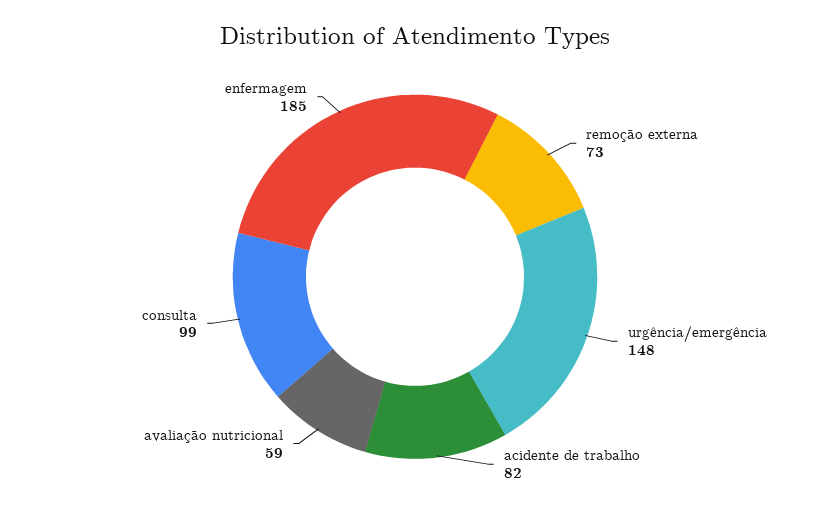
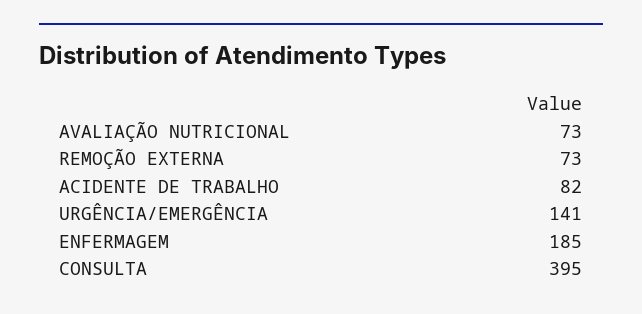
  {
    "remoção externa": 73,
-   "urgência/emergência": 148,
+   "urgência/emergência": 141,
    "acidente de trabalho": 82,
-   "avaliação nutricional": 59,
+   "avaliação nutricional": 73,
-   "consulta": 99,
+   "consulta": 395,
    "enfermagem": 185
  }

